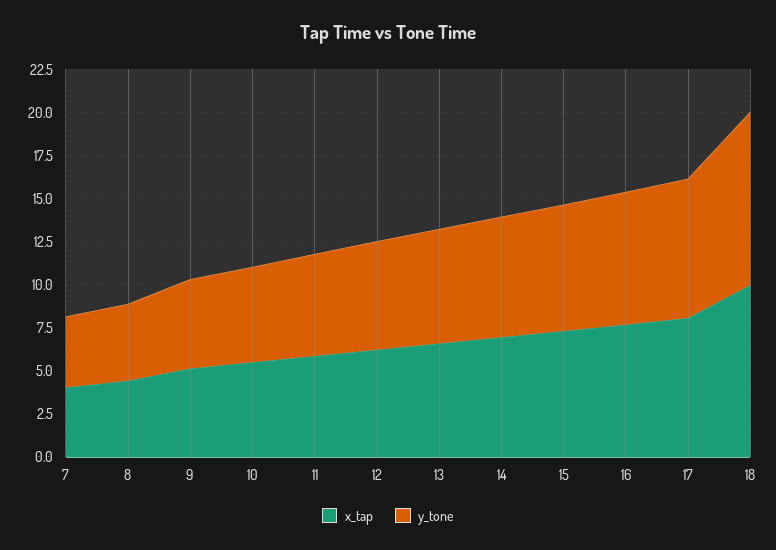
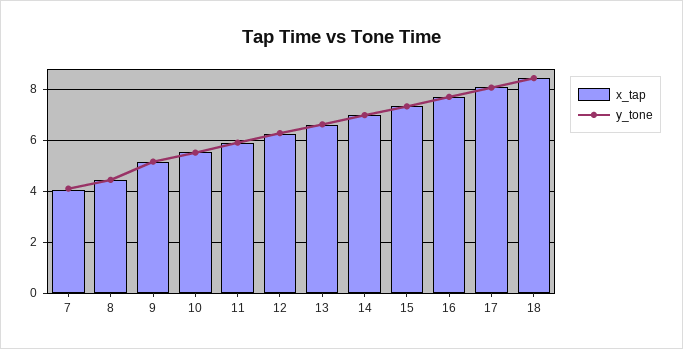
  {
    "x_tap": {
      "7": 4,
      "8": 4.5,
      "9": 5.25,
      "10": 5.5,
      "11": 6,
      "12": 6.25,
      "13": 6.5,
      "14": 7,
      "15": 7.25,
      "16": 7.75,
      "17": 8,
-     "18": 10
+     "18": 8.5
    },
    "y_tone": {
      "7": 4,
      "8": 4.5,
      "9": 5.25,
      "10": 5.5,
      "11": 6,
      "12": 6.25,
      "13": 6.5,
      "14": 7,
      "15": 7.25,
      "16": 7.75,
      "17": 8,
-     "18": 10
+     "18": 8.5
    }
  }

